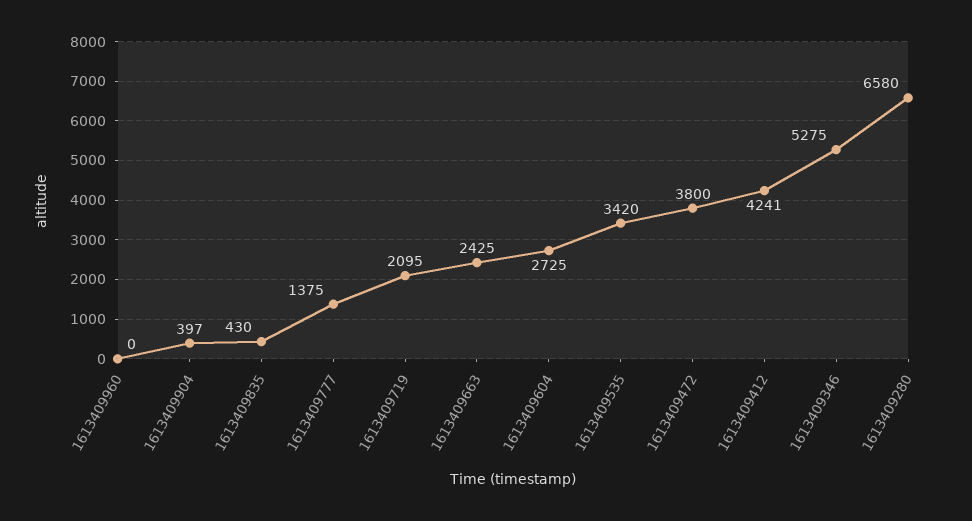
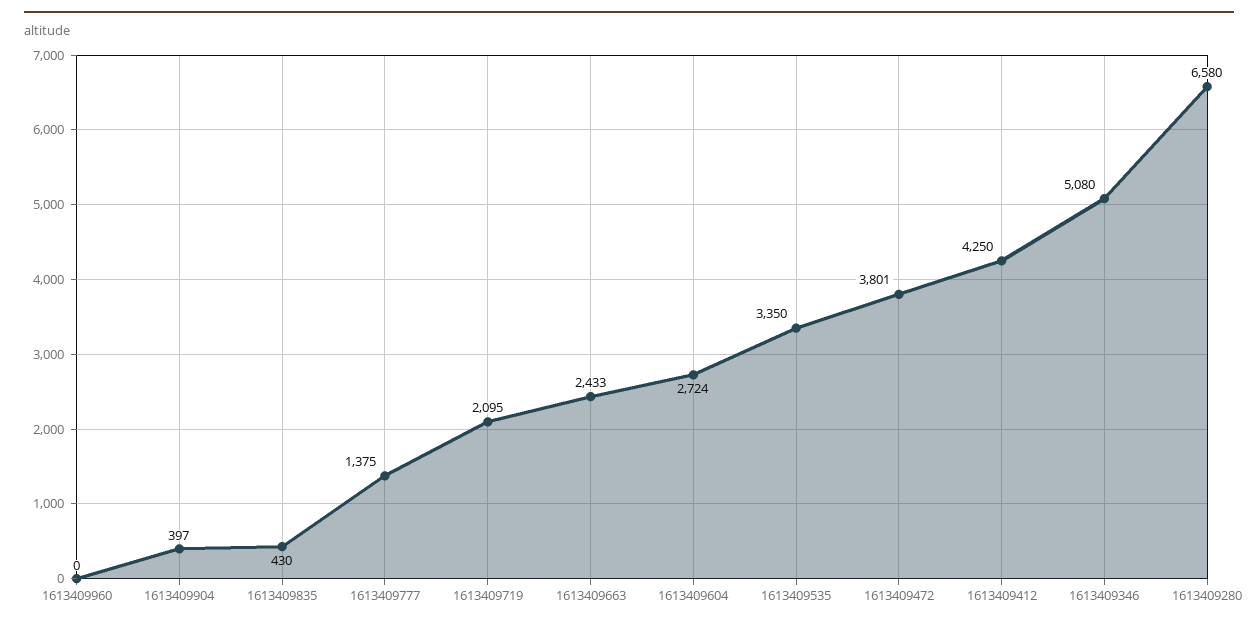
  {
    "1613409960": 0,
    "1613409904": 397,
    "1613409835": 430,
    "1613409777": 1375,
    "1613409719": 2095,
-   "1613409663": 2425,
+   "1613409663": 2433,
-   "1613409604": 2725,
+   "1613409604": 2724,
-   "1613409535": 3420,
+   "1613409535": 3350,
-   "1613409472": 3800,
+   "1613409472": 3801,
-   "1613409412": 4241,
+   "1613409412": 4250,
-   "1613409346": 5275,
+   "1613409346": 5080,
    "1613409280": 6580
  }

